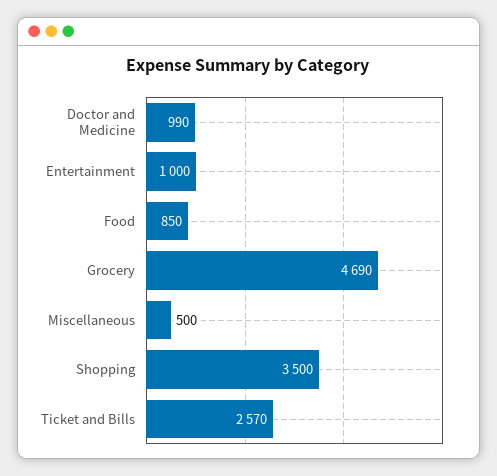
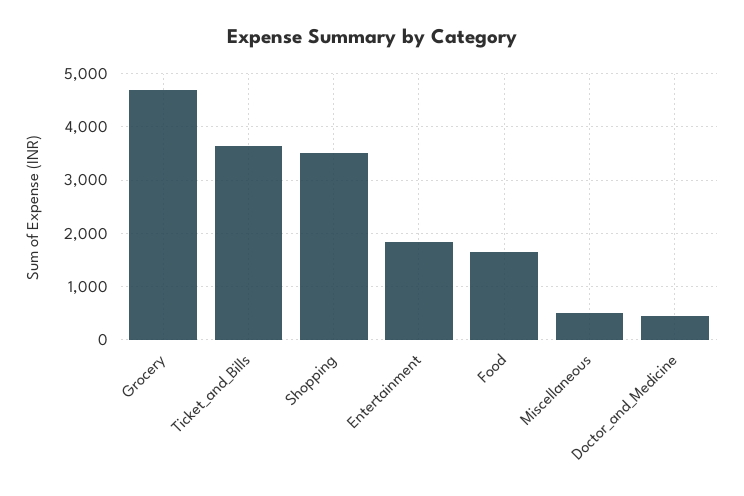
  {
-   "Doctor and Medicine": 990,
+   "Doctor and Medicine": 400,
-   "Entertainment": 1000,
+   "Entertainment": 1800,
-   "Food": 850,
+   "Food": 1600,
    "Grocery": 4690,
    "Miscellaneous": 500,
    "Shopping": 3500,
-   "Ticket and Bills": 2570
+   "Ticket and Bills": 3600
  }

